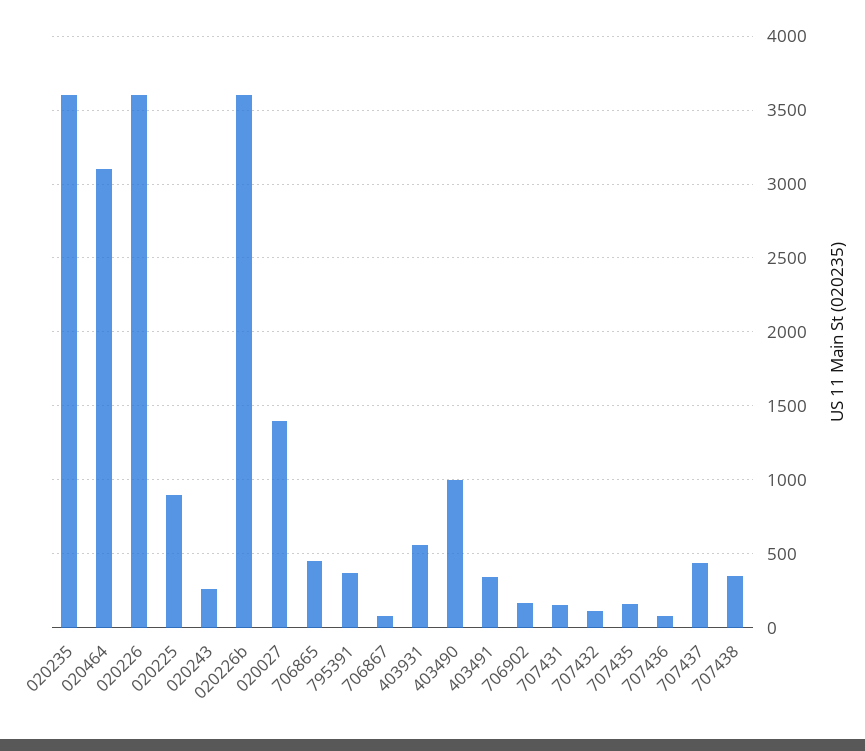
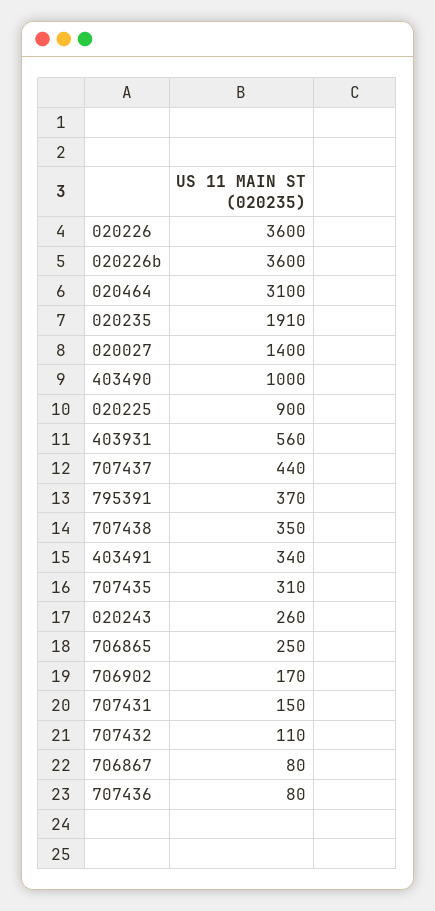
  {
-   "020235": 3600,
+   "020235": 1910,
    "020464": 3100,
    "020226": 3600,
    "020225": 900,
    "020243": 260,
    "020226b": 3600,
    "020027": 1400,
-   "706865": 450,
+   "706865": 250,
    "795391": 370,
    "706867": 80,
    "403931": 560,
    "403490": 1000,
    "403491": 340,
    "706902": 170,
    "707431": 150,
    "707432": 110,
-   "707435": 150,
+   "707435": 310,
    "707436": 80,
    "707437": 440,
    "707438": 350
  }

